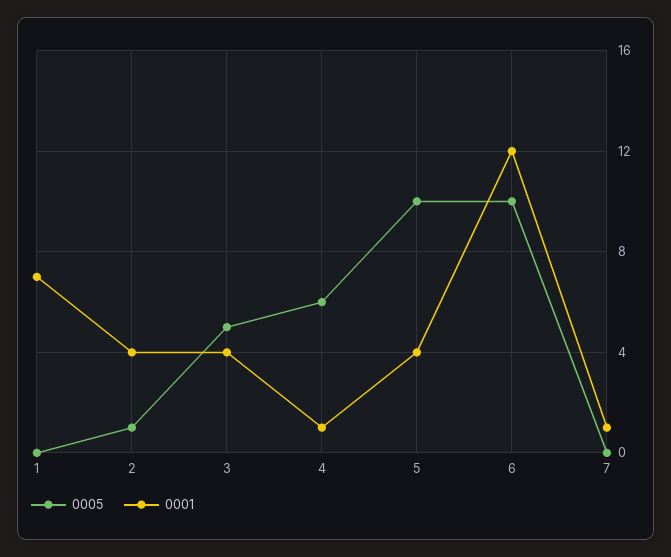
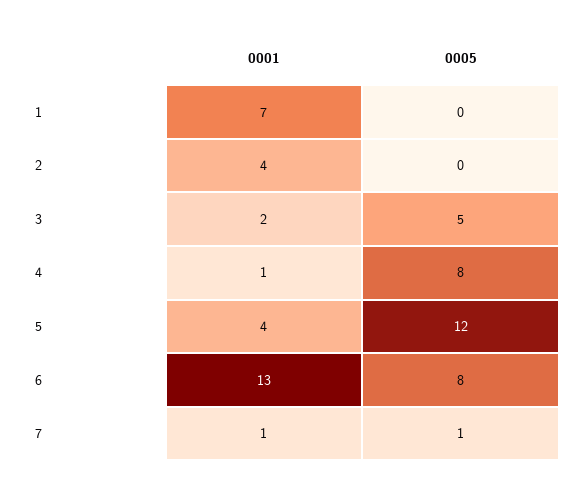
  {
    "0005": {
      "1": 0,
-     "2": 1,
+     "2": 0,
      "3": 5,
-     "4": 6,
+     "4": 8,
-     "5": 10,
+     "5": 12,
-     "6": 10,
+     "6": 8,
-     "7": 0
+     "7": 1
    },
    "0001": {
      "1": 7,
      "2": 4,
-     "3": 4,
+     "3": 2,
      "4": 1,
      "5": 4,
-     "6": 12,
+     "6": 13,
      "7": 1
    }
  }

